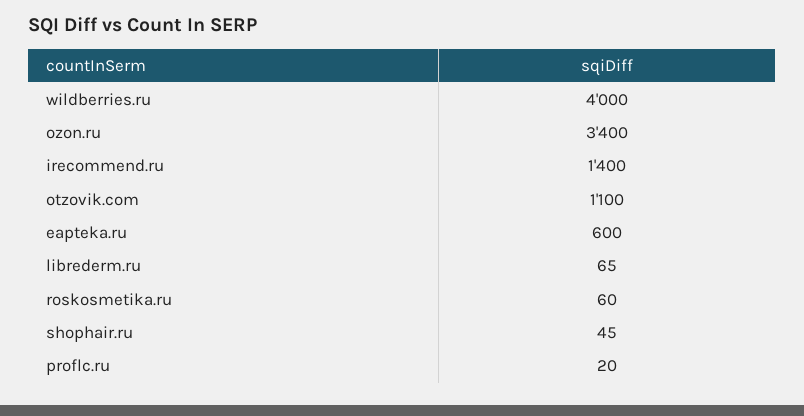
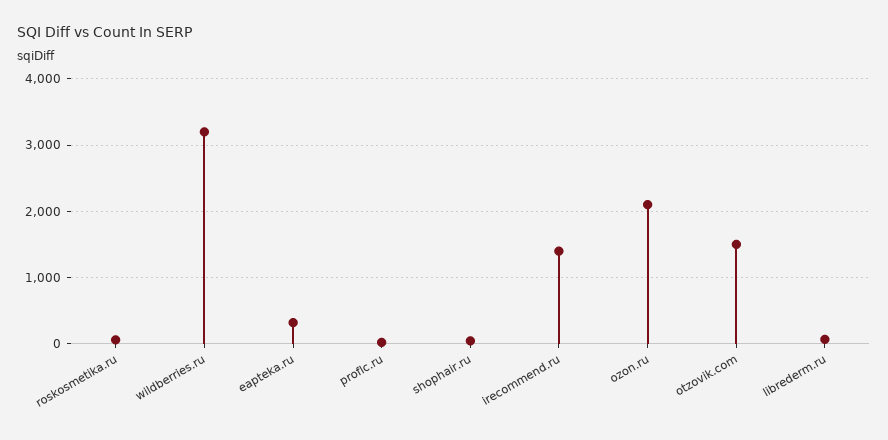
  {
-   "wildberries.ru": 4000,
+   "wildberries.ru": 3200,
-   "ozon.ru": 3400,
+   "ozon.ru": 2100,
    "irecommend.ru": 1400,
-   "otzovik.com": 1100,
+   "otzovik.com": 1500,
-   "eapteka.ru": 600,
+   "eapteka.ru": 300,
    "librederm.ru": 65,
    "roskosmetika.ru": 60,
    "shophair.ru": 45,
    "proflc.ru": 20
  }

